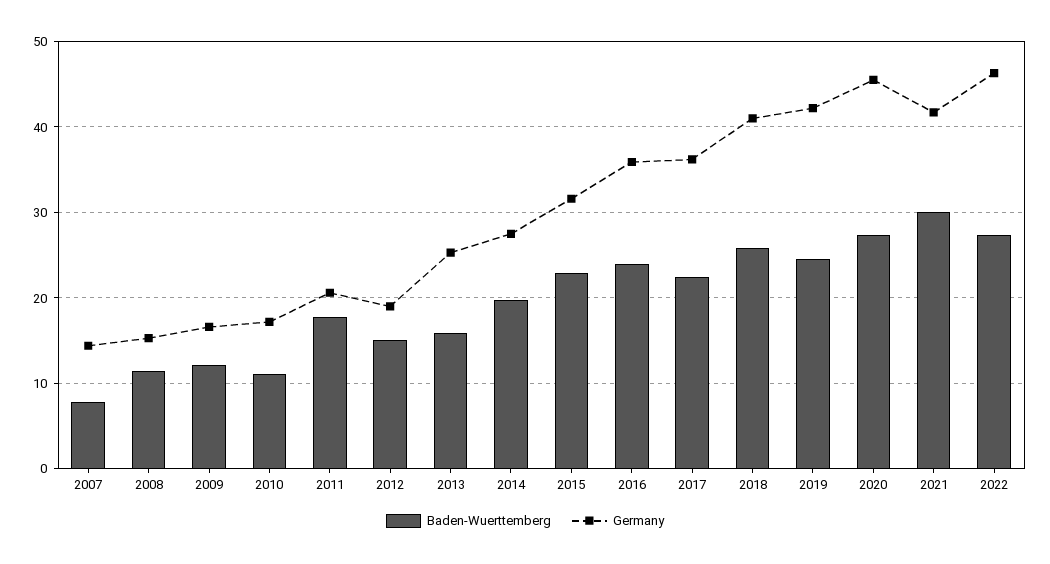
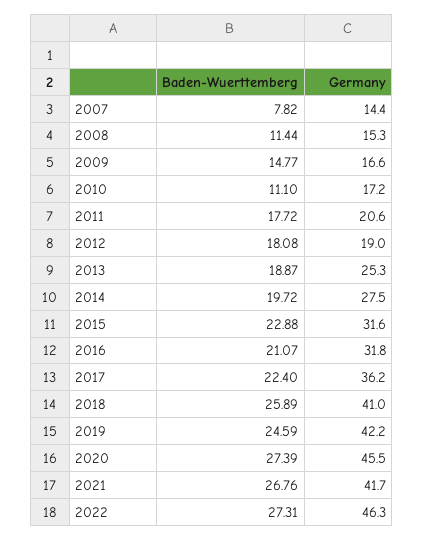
  {
    "Baden-Wuerttemberg": {
      "2007": 7.82,
      "2008": 11.44,
-     "2009": 12,
+     "2009": 14.77,
      "2010": 11.1,
      "2011": 17.72,
-     "2012": 15,
+     "2012": 18.08,
-     "2013": 16,
+     "2013": 18.87,
      "2014": 19.72,
      "2015": 22.88,
-     "2016": 24,
+     "2016": 21.07,
      "2017": 22.4,
      "2018": 25.89,
      "2019": 24.59,
      "2020": 27.39,
-     "2021": 30,
+     "2021": 26.76,
      "2022": 27.31
    },
    "Germany": {
      "2007": 14.4,
      "2008": 15.3,
      "2009": 16.6,
      "2010": 17.2,
      "2011": 20.6,
      "2012": 19,
      "2013": 25.3,
      "2014": 27.5,
      "2015": 31.6,
-     "2016": 36,
+     "2016": 31.8,
      "2017": 36.2,
      "2018": 41,
      "2019": 42.2,
      "2020": 45.5,
      "2021": 41.7,
      "2022": 46.3
    }
  }

